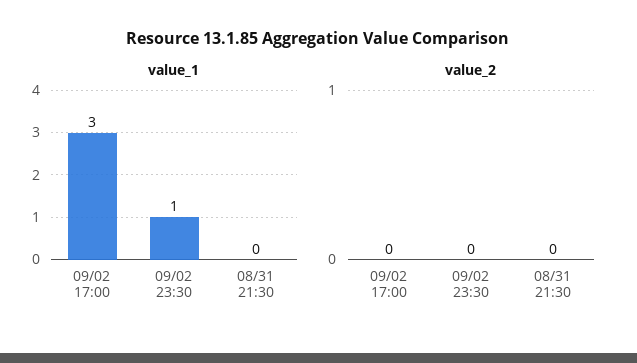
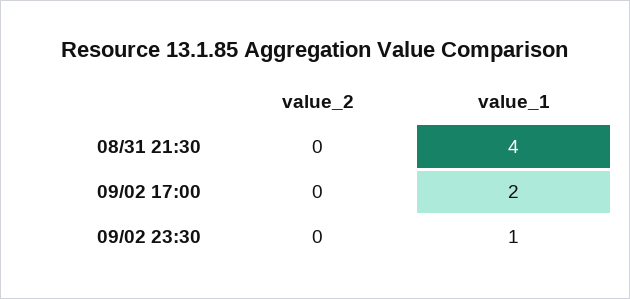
  {
    "value_1": {
-     "09/02 17:00": 3,
+     "09/02 17:00": 2,
      "09/02 23:30": 1,
-     "08/31 21:30": 0
+     "08/31 21:30": 4
    },
    "value_2": {
      "09/02 17:00": 0,
      "09/02 23:30": 0,
      "08/31 21:30": 0
    }
  }

